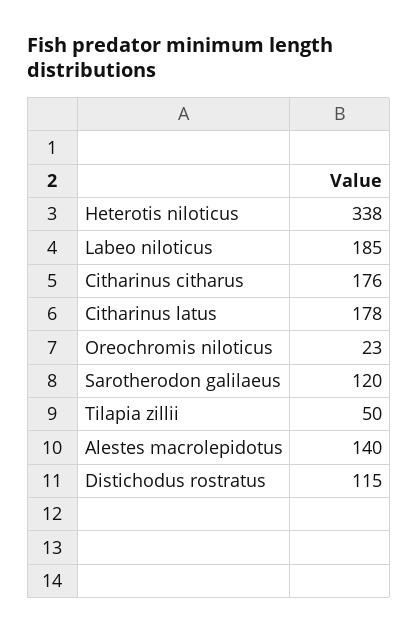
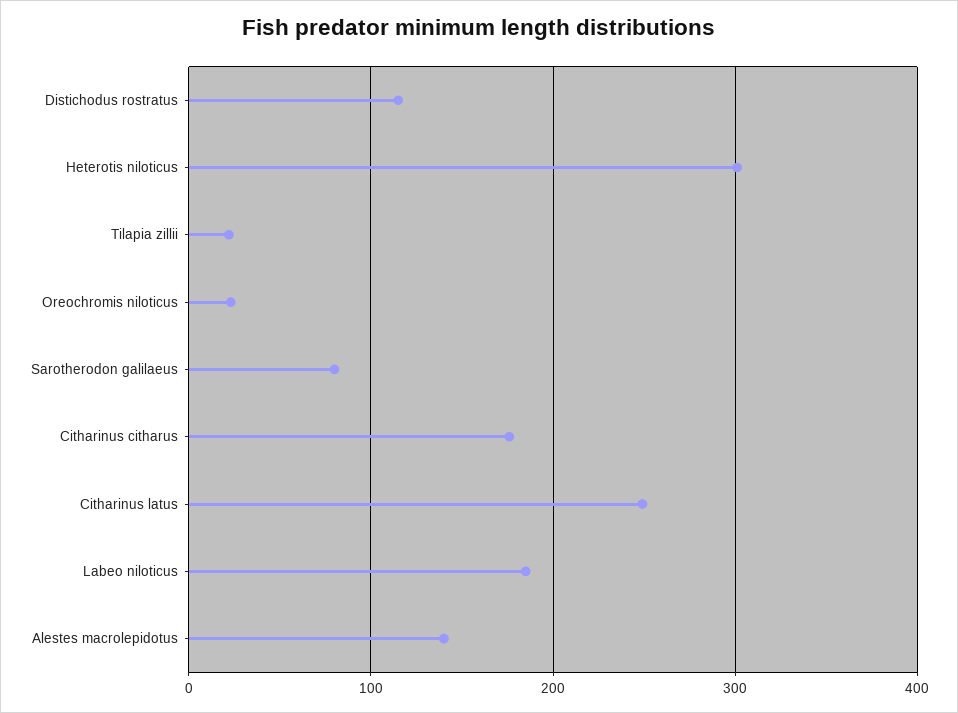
  {
-   "Heterotis niloticus": 338,
+   "Heterotis niloticus": 300,
    "Labeo niloticus": 185,
    "Citharinus citharus": 176,
-   "Citharinus latus": 178,
+   "Citharinus latus": 250,
    "Oreochromis niloticus": 23,
-   "Sarotherodon galilaeus": 120,
+   "Sarotherodon galilaeus": 80,
-   "Tilapia zillii": 50,
+   "Tilapia zillii": 20,
    "Alestes macrolepidotus": 140,
    "Distichodus rostratus": 115
  }

